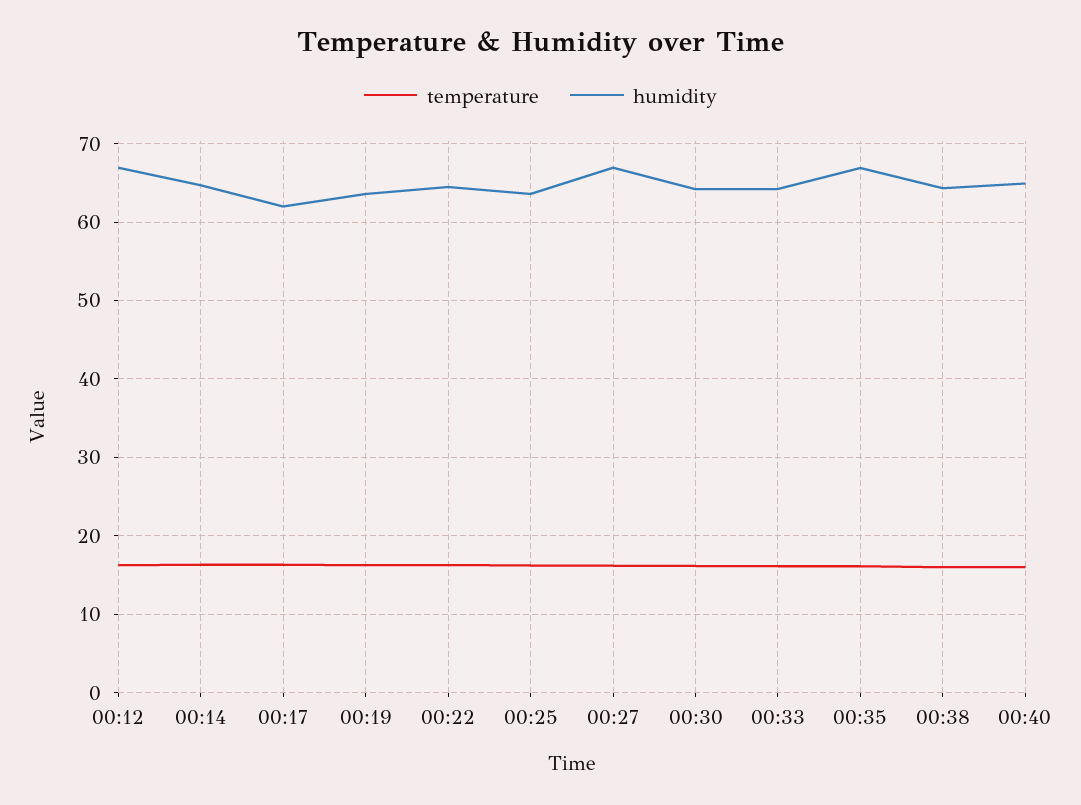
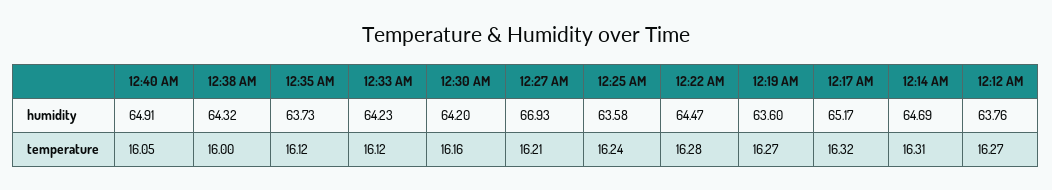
  {
    "temperature": {
      "00:12": 16.27,
      "00:14": 16.31,
      "00:17": 16.32,
      "00:19": 16.27,
      "00:22": 16.28,
      "00:25": 16.24,
      "00:27": 16.21,
      "00:30": 16.16,
      "00:33": 16.12,
      "00:35": 16.12,
      "00:38": 16,
      "00:40": 16.05
    },
    "humidity": {
-     "00:12": 67,
+     "00:12": 63.76,
      "00:14": 64.69,
-     "00:17": 62,
+     "00:17": 65.17,
      "00:19": 63.6,
      "00:22": 64.47,
      "00:25": 63.58,
      "00:27": 66.93,
      "00:30": 64.2,
      "00:33": 64.23,
-     "00:35": 67,
+     "00:35": 63.73,
      "00:38": 64.32,
      "00:40": 64.91
    }
  }

